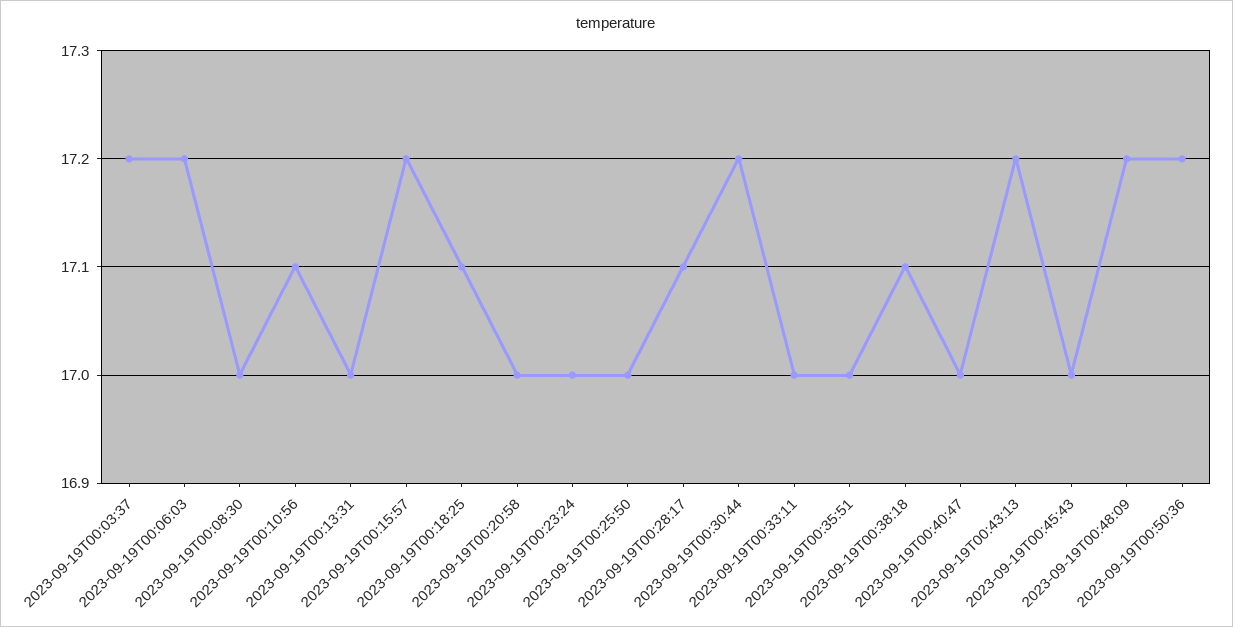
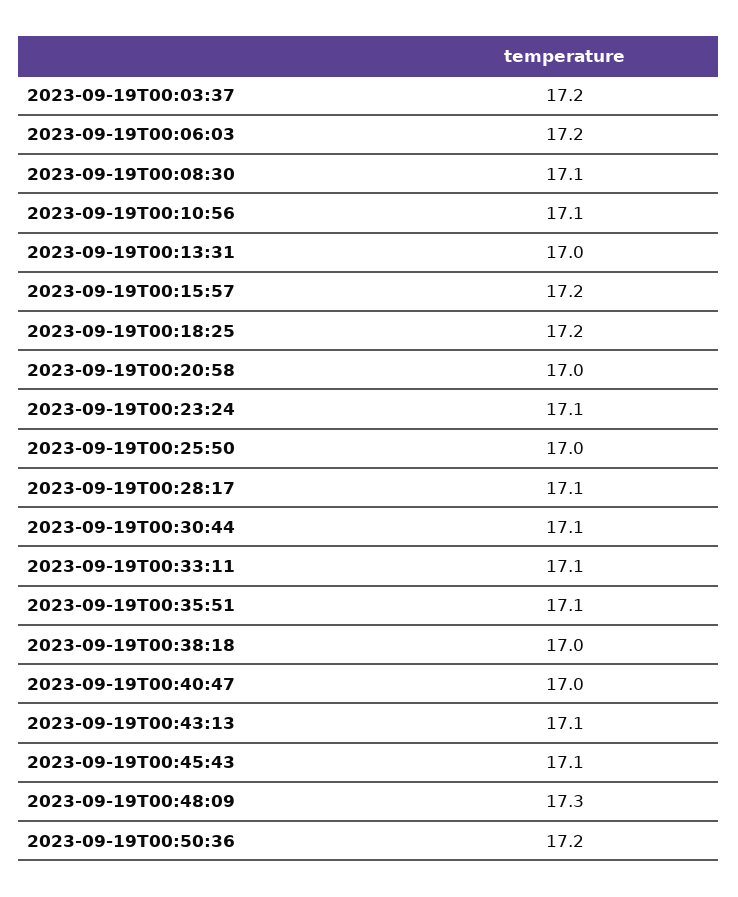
  {
    "2023-09-19T00:03:37": 17.2,
    "2023-09-19T00:06:03": 17.2,
-   "2023-09-19T00:08:30": 17,
+   "2023-09-19T00:08:30": 17.1,
    "2023-09-19T00:10:56": 17.1,
    "2023-09-19T00:13:31": 17,
    "2023-09-19T00:15:57": 17.2,
-   "2023-09-19T00:18:25": 17.1,
+   "2023-09-19T00:18:25": 17.2,
    "2023-09-19T00:20:58": 17,
-   "2023-09-19T00:23:24": 17,
+   "2023-09-19T00:23:24": 17.1,
    "2023-09-19T00:25:50": 17,
    "2023-09-19T00:28:17": 17.1,
-   "2023-09-19T00:30:44": 17.2,
+   "2023-09-19T00:30:44": 17.1,
-   "2023-09-19T00:33:11": 17,
+   "2023-09-19T00:33:11": 17.1,
-   "2023-09-19T00:35:51": 17,
+   "2023-09-19T00:35:51": 17.1,
-   "2023-09-19T00:38:18": 17.1,
+   "2023-09-19T00:38:18": 17,
    "2023-09-19T00:40:47": 17,
-   "2023-09-19T00:43:13": 17.2,
+   "2023-09-19T00:43:13": 17.1,
-   "2023-09-19T00:45:43": 17,
+   "2023-09-19T00:45:43": 17.1,
-   "2023-09-19T00:48:09": 17.2,
+   "2023-09-19T00:48:09": 17.3,
    "2023-09-19T00:50:36": 17.2
  }

